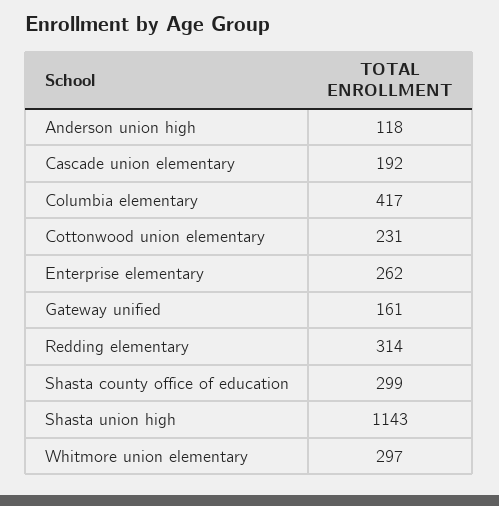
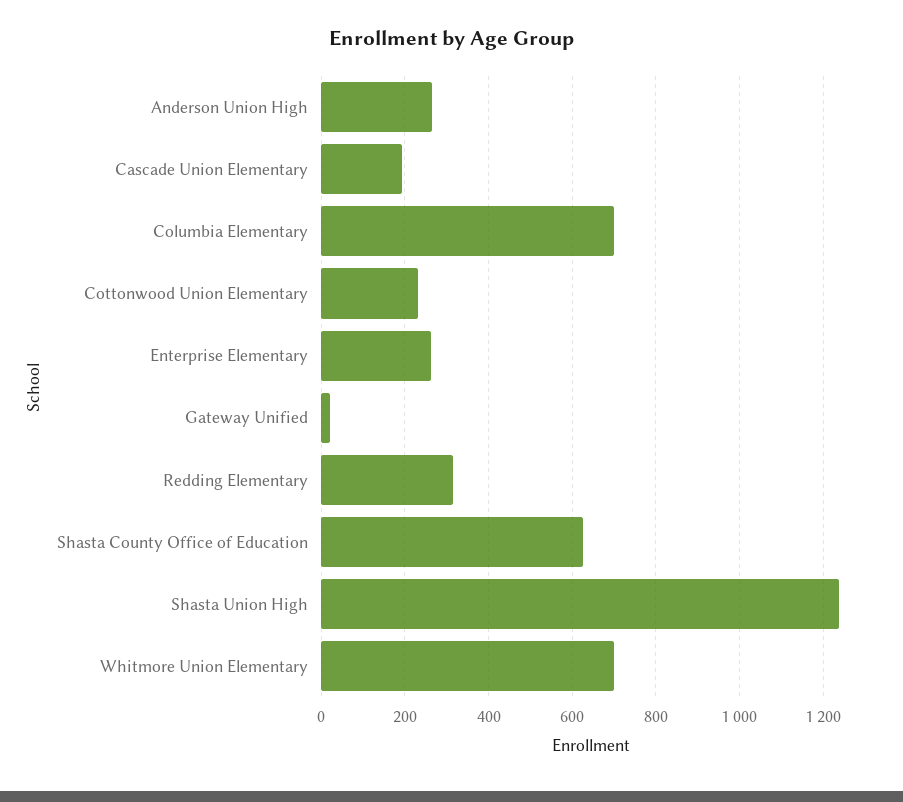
  {
-   "Anderson union high": 118,
+   "Anderson union high": 260,
    "Cascade union elementary": 192,
-   "Columbia elementary": 417,
+   "Columbia elementary": 700,
    "Cottonwood union elementary": 231,
    "Enterprise elementary": 262,
-   "Gateway unified": 161,
+   "Gateway unified": 20,
    "Redding elementary": 314,
-   "Shasta county office of education": 299,
+   "Shasta county office of education": 620,
-   "Shasta union high": 1143,
+   "Shasta union high": 1240,
-   "Whitmore union elementary": 297
+   "Whitmore union elementary": 700
  }

